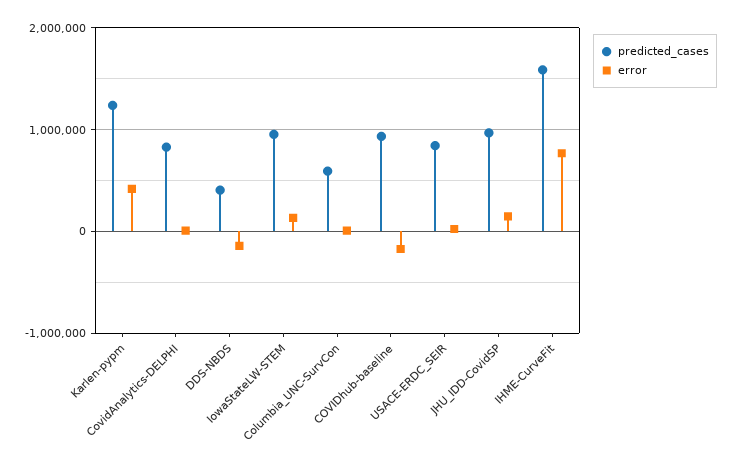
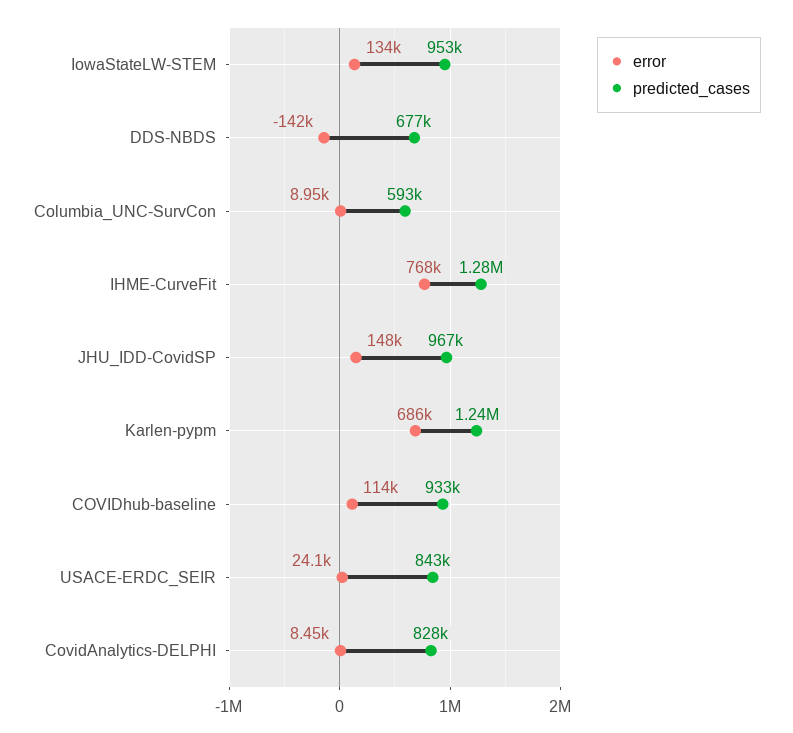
  {
    "predicted_cases": {
      "Karlen-pypm": 1240000,
      "CovidAnalytics-DELPHI": 828000,
-     "DDS-NBDS": 400000,
+     "DDS-NBDS": 677000,
      "IowaStateLW-STEM": 953000,
      "Columbia_UNC-SurvCon": 593000,
      "COVIDhub-baseline": 933000,
      "USACE-ERDC_SEIR": 843000,
      "JHU_IDD-CovidSP": 967000,
-     "IHME-CurveFit": 1600000
+     "IHME-CurveFit": 1280000
    },
    "error": {
-     "Karlen-pypm": 400000,
+     "Karlen-pypm": 686000,
      "CovidAnalytics-DELPHI": 8450,
      "DDS-NBDS": -142000,
      "IowaStateLW-STEM": 134000,
      "Columbia_UNC-SurvCon": 8950,
-     "COVIDhub-baseline": -200000,
+     "COVIDhub-baseline": 114000,
      "USACE-ERDC_SEIR": 24100,
      "JHU_IDD-CovidSP": 148000,
      "IHME-CurveFit": 768000
    }
  }

